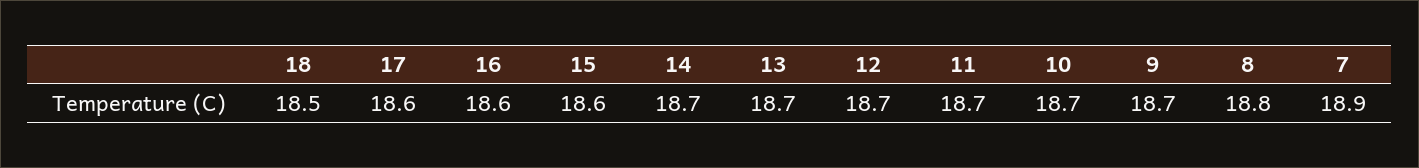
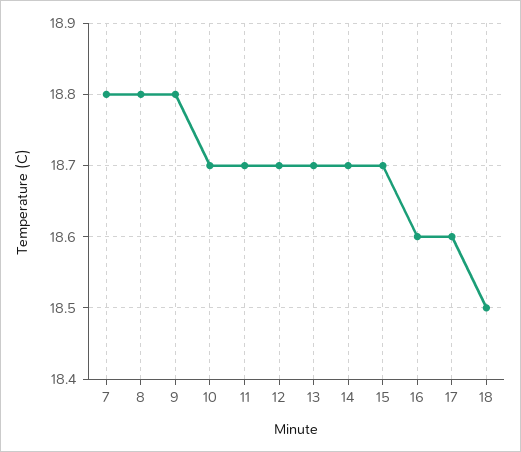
  {
    "18": 18.5,
    "17": 18.6,
    "16": 18.6,
-   "15": 18.6,
+   "15": 18.7,
    "14": 18.7,
    "13": 18.7,
    "12": 18.7,
    "11": 18.7,
    "10": 18.7,
-   "9": 18.7,
+   "9": 18.8,
    "8": 18.8,
-   "7": 18.9
+   "7": 18.8
  }

